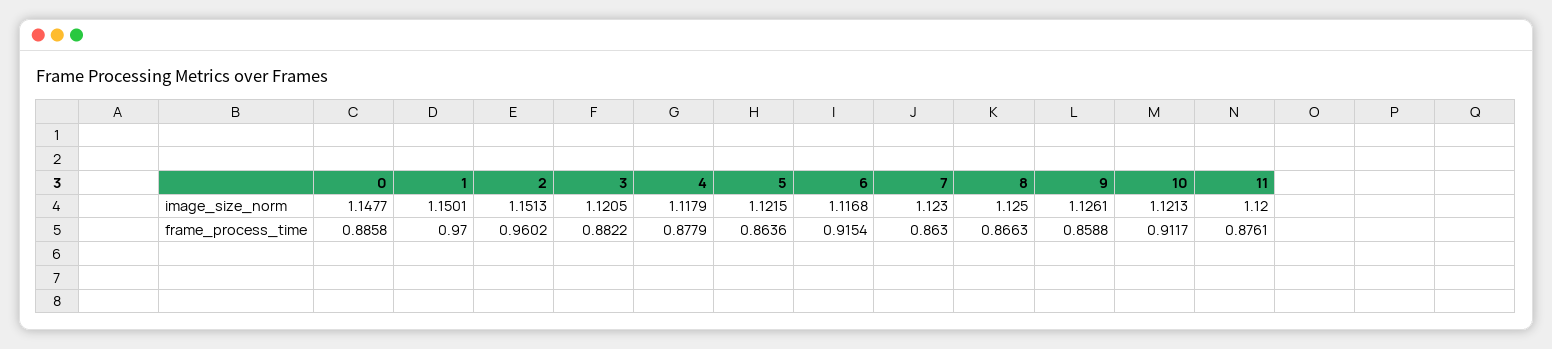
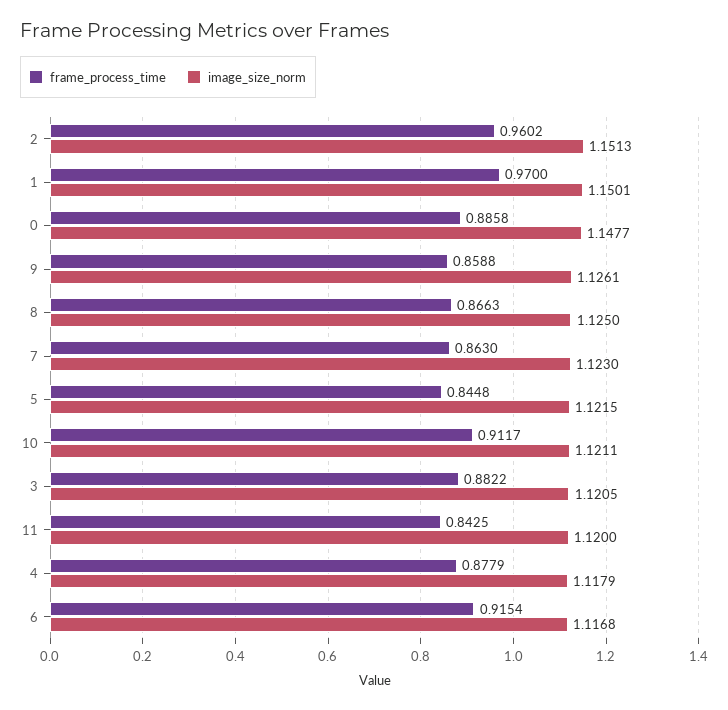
  {
    "image_size_norm": {
      "0": 1.1477,
      "1": 1.1501,
      "2": 1.1513,
      "3": 1.1205,
      "4": 1.1179,
      "5": 1.1215,
      "6": 1.1168,
      "7": 1.123,
      "8": 1.125,
      "9": 1.1261,
-     "10": 1.1213,
+     "10": 1.1211,
      "11": 1.12
    },
    "frame_process_time": {
      "0": 0.8858,
      "1": 0.97,
      "2": 0.9602,
      "3": 0.8822,
      "4": 0.8779,
-     "5": 0.8636,
+     "5": 0.8448,
      "6": 0.9154,
      "7": 0.863,
      "8": 0.8663,
      "9": 0.8588,
      "10": 0.9117,
-     "11": 0.8761
+     "11": 0.8425
    }
  }

